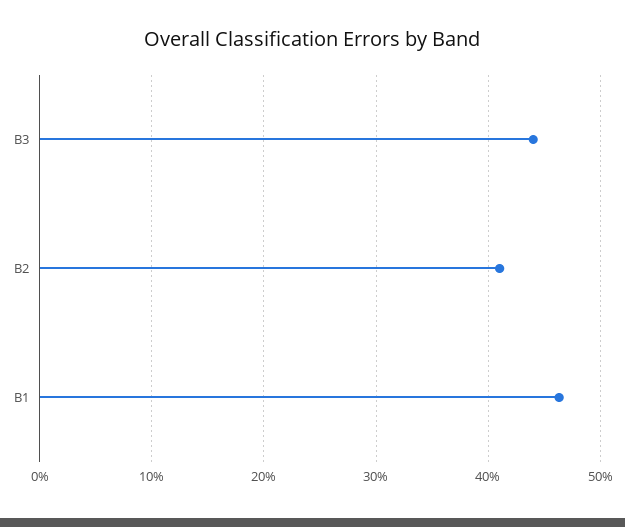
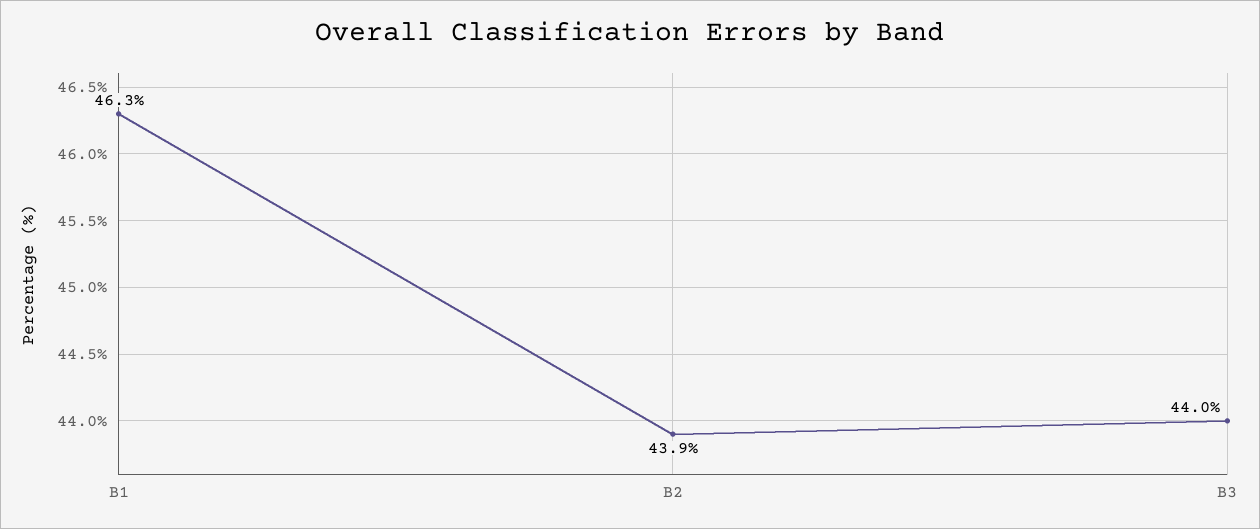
  {
    "B3": 44,
-   "B2": 41,
+   "B2": 43.9,
    "B1": 46.3
  }

